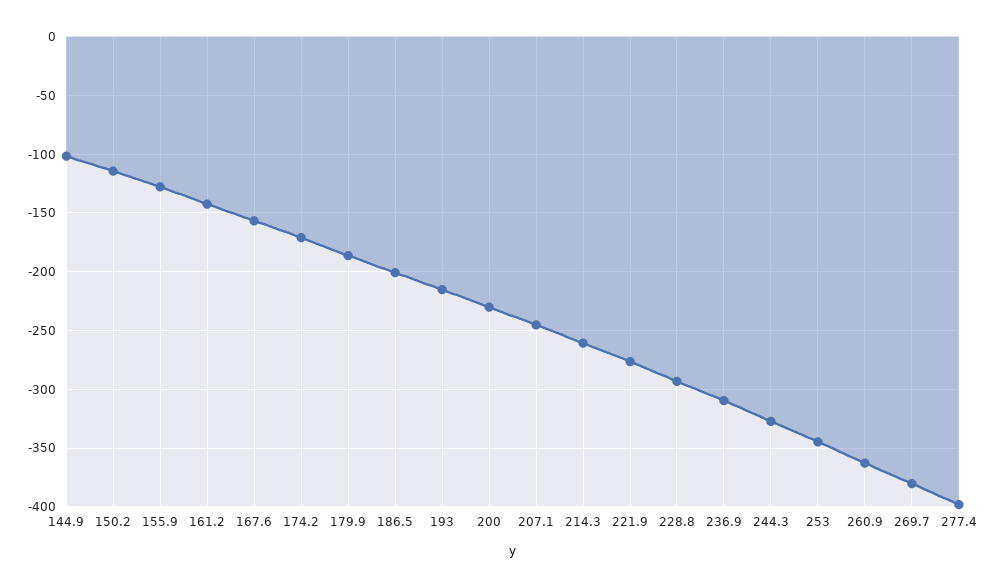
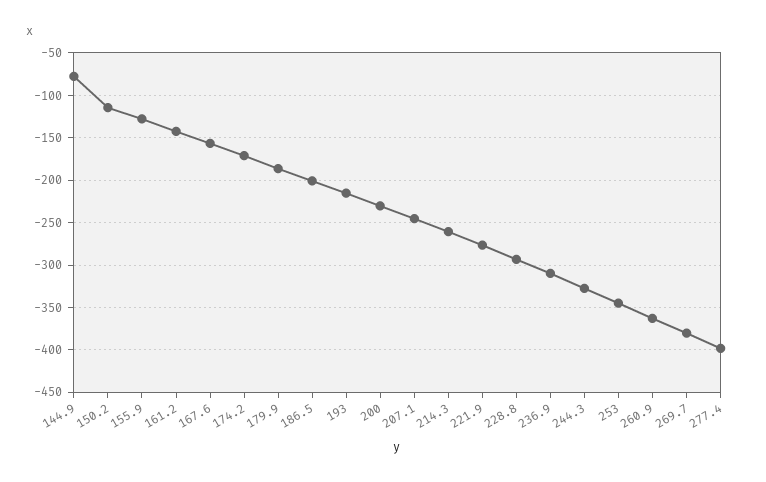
  {
-   "144.9": -100,
+   "144.9": -80,
    "150.2": -110,
    "155.9": -130,
    "161.2": -140,
    "167.6": -160,
    "174.2": -170,
    "179.9": -190,
    "186.5": -200,
    "193": -220,
    "200": -230,
    "207.1": -250,
    "214.3": -260,
    "221.9": -280,
    "228.8": -290,
    "236.9": -310,
    "244.3": -330,
    "253": -340,
    "260.9": -360,
    "269.7": -380,
    "277.4": -400
  }

